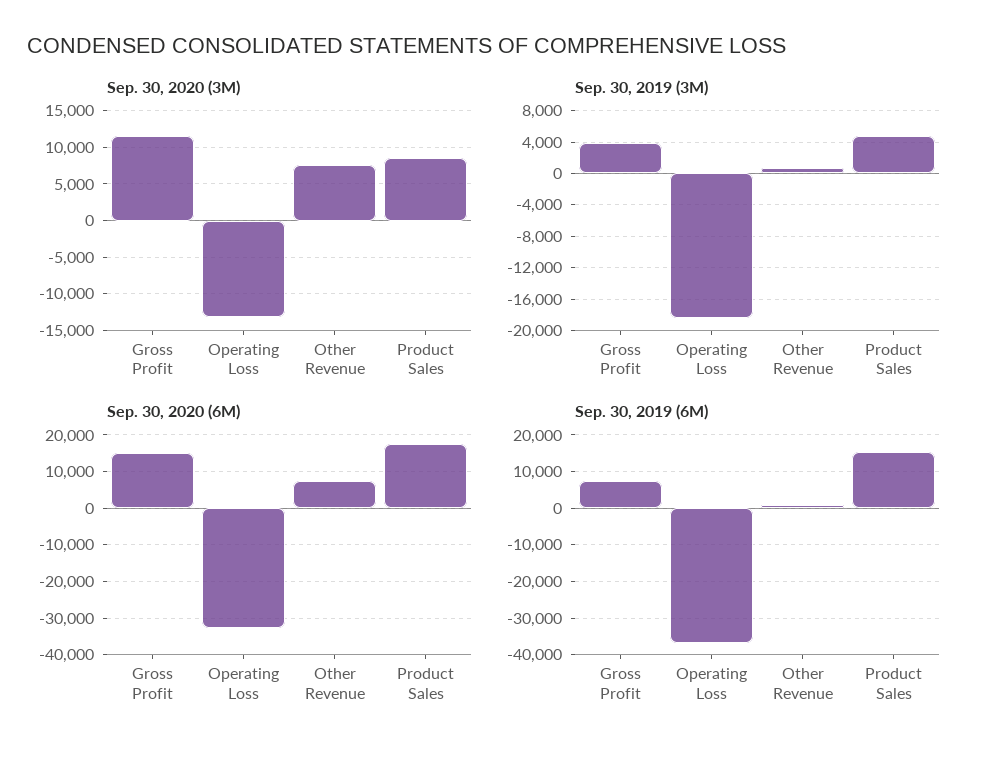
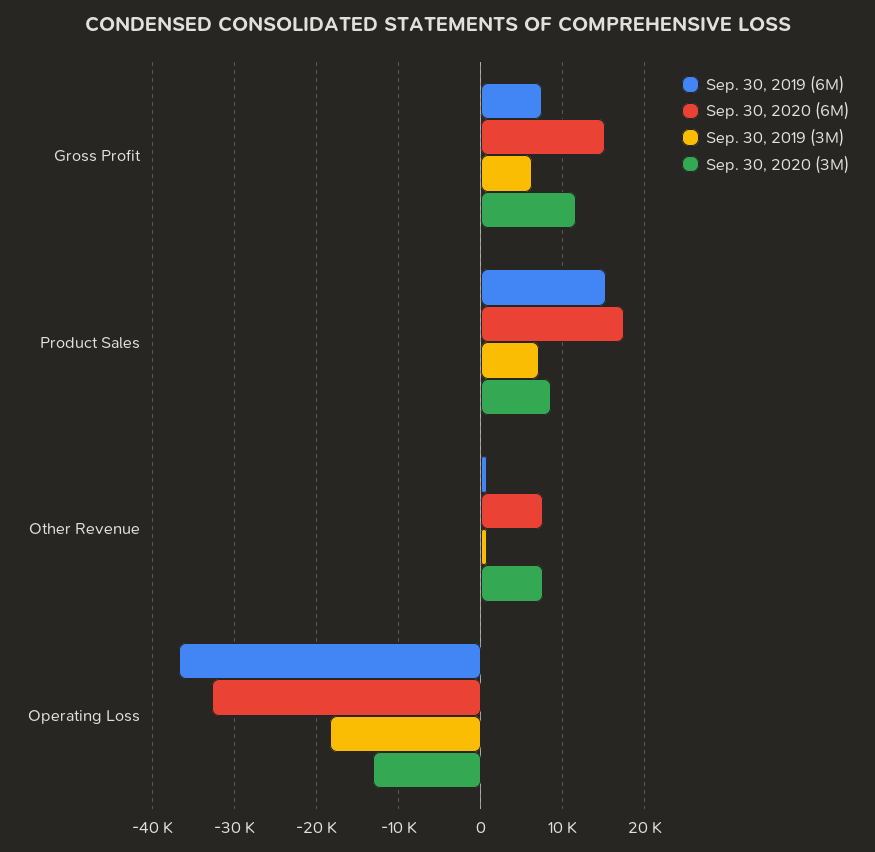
  {
    "Sep. 30, 2020 (3M)": {
      "Gross Profit": 12000,
      "Operating Loss": -13000,
      "Other Revenue": 8000,
      "Product Sales": 9000
    },
    "Sep. 30, 2019 (3M)": {
-     "Gross Profit": 4000,
+     "Gross Profit": 6000,
      "Operating Loss": -18000,
      "Other Revenue": 1000,
-     "Product Sales": 5000
+     "Product Sales": 7000
    },
    "Sep. 30, 2020 (6M)": {
      "Gross Profit": 15000,
      "Operating Loss": -33000,
      "Other Revenue": 8000,
      "Product Sales": 17000
    },
    "Sep. 30, 2019 (6M)": {
      "Gross Profit": 7000,
      "Operating Loss": -37000,
      "Other Revenue": 1000,
      "Product Sales": 15000
    }
  }

